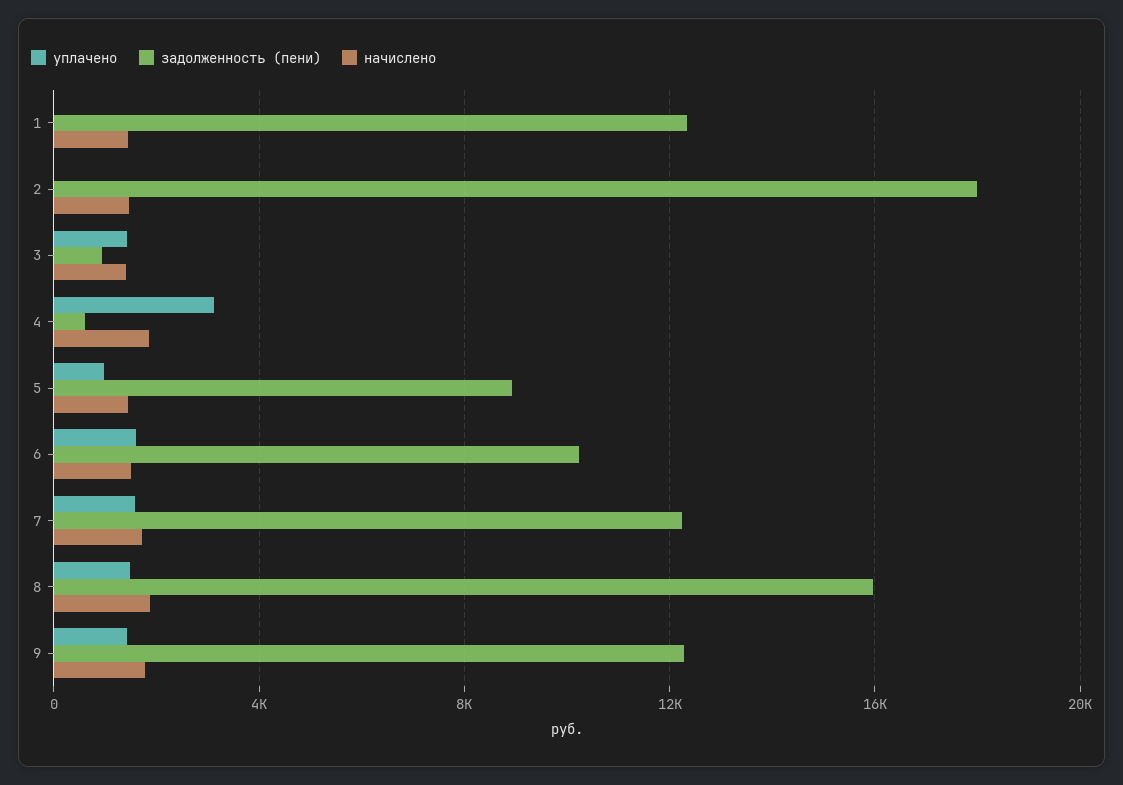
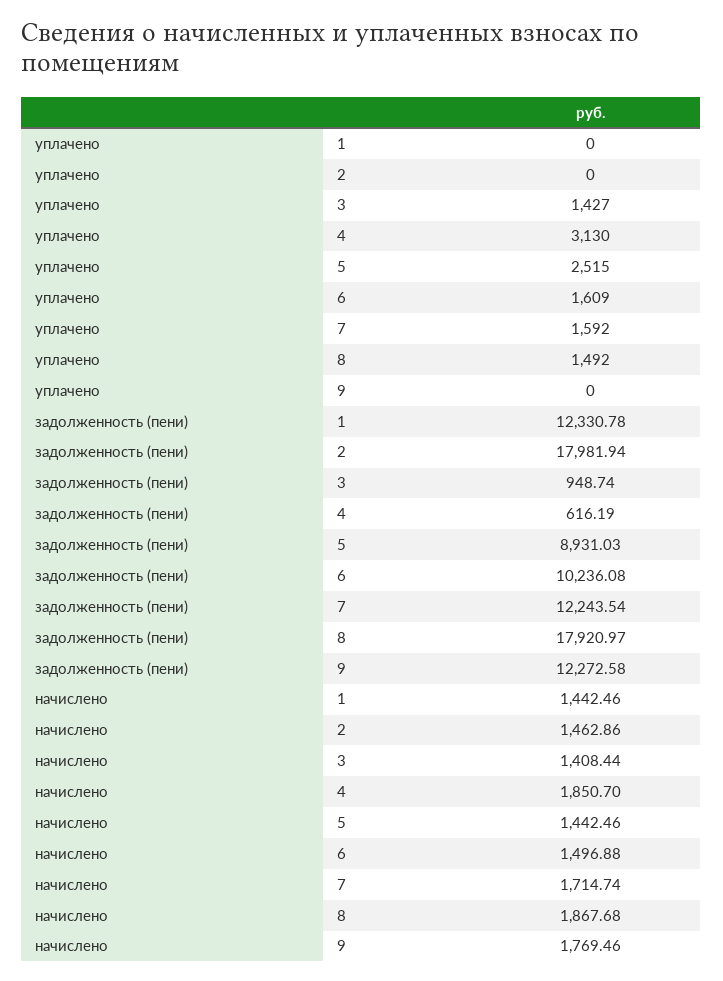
  {
    "уплачено": {
      "1": 0,
      "2": 0,
      "3": 1427,
      "4": 3130,
-     "5": 1000,
+     "5": 2515,
      "6": 1609,
      "7": 1592,
      "8": 1492,
-     "9": 1500
+     "9": 0
    },
    "задолженность (пени)": {
      "1": 12330.78,
      "2": 17981.94,
      "3": 948.74,
      "4": 616.19,
      "5": 8931.03,
      "6": 10236.08,
      "7": 12243.54,
-     "8": 16000,
+     "8": 17920.97,
      "9": 12272.58
    },
    "начислено": {
      "1": 1442.46,
      "2": 1462.86,
      "3": 1408.44,
      "4": 1850.7,
      "5": 1442.46,
      "6": 1496.88,
      "7": 1714.74,
      "8": 1867.68,
      "9": 1769.46
    }
  }

